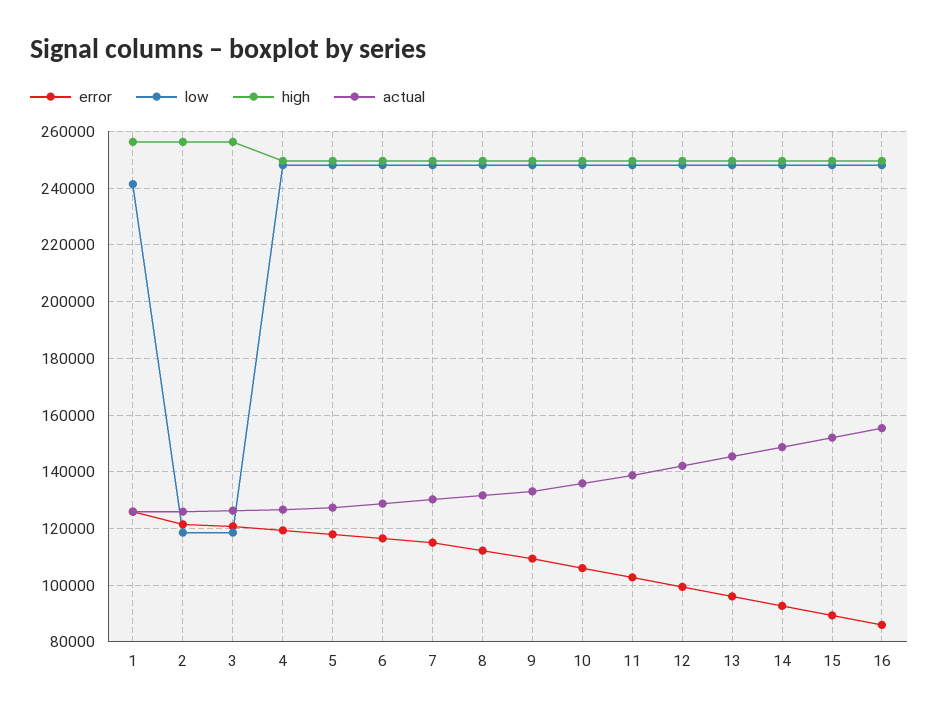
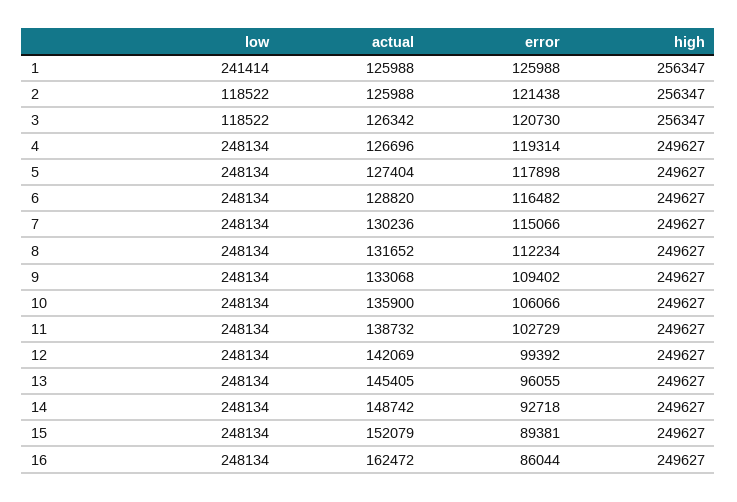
  {
    "error": {
      "1": 125988,
      "2": 121438,
      "3": 120730,
      "4": 119314,
      "5": 117898,
      "6": 116482,
      "7": 115066,
      "8": 112234,
      "9": 109402,
      "10": 106066,
      "11": 102729,
      "12": 99392,
      "13": 96055,
      "14": 92718,
      "15": 89381,
      "16": 86044
    },
    "low": {
      "1": 241414,
      "2": 118522,
      "3": 118522,
      "4": 248134,
      "5": 248134,
      "6": 248134,
      "7": 248134,
      "8": 248134,
      "9": 248134,
      "10": 248134,
      "11": 248134,
      "12": 248134,
      "13": 248134,
      "14": 248134,
      "15": 248134,
      "16": 248134
    },
    "high": {
      "1": 256347,
      "2": 256347,
      "3": 256347,
      "4": 249627,
      "5": 249627,
      "6": 249627,
      "7": 249627,
      "8": 249627,
      "9": 249627,
      "10": 249627,
      "11": 249627,
      "12": 249627,
      "13": 249627,
      "14": 249627,
      "15": 249627,
      "16": 249627
    },
    "actual": {
      "1": 125988,
      "2": 125988,
      "3": 126342,
      "4": 126696,
      "5": 127404,
      "6": 128820,
      "7": 130236,
      "8": 131652,
      "9": 133068,
      "10": 135900,
      "11": 138732,
      "12": 142069,
      "13": 145405,
      "14": 148742,
      "15": 152079,
-     "16": 155000
+     "16": 162472
    }
  }

